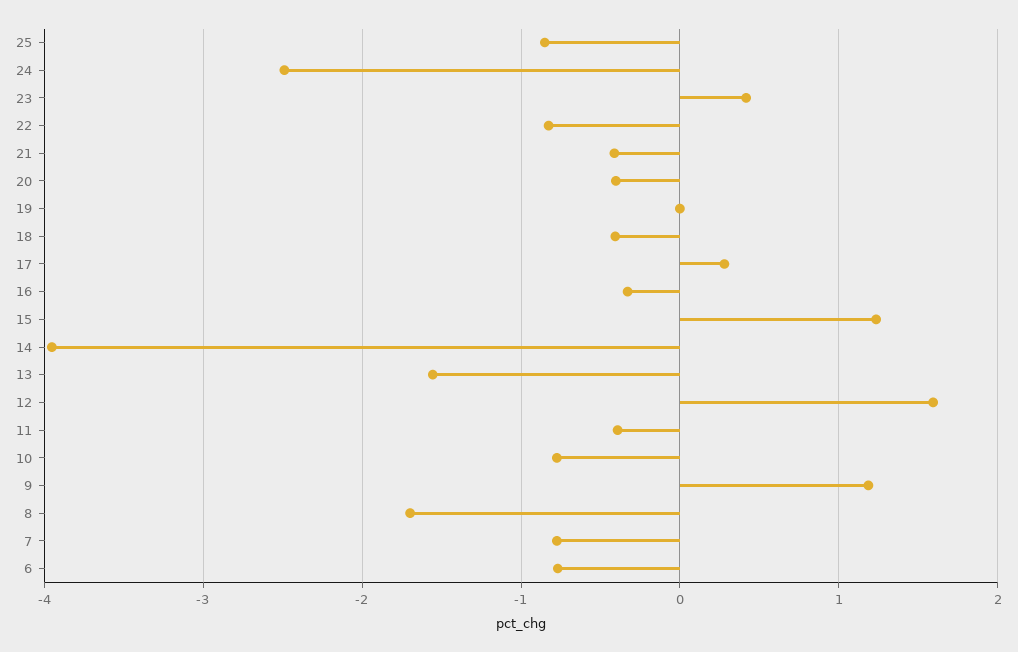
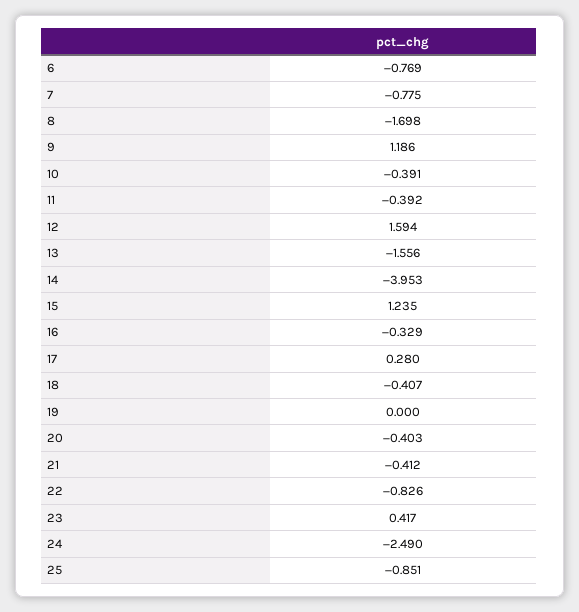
  {
    "25": -0.851,
    "24": -2.49,
    "23": 0.417,
    "22": -0.826,
    "21": -0.412,
    "20": -0.403,
    "19": 0,
    "18": -0.407,
    "17": 0.28,
    "16": -0.329,
    "15": 1.235,
    "14": -3.953,
    "13": -1.556,
    "12": 1.594,
    "11": -0.392,
-   "10": -0.8,
+   "10": -0.391,
    "9": 1.186,
    "8": -1.698,
    "7": -0.775,
    "6": -0.769
  }

